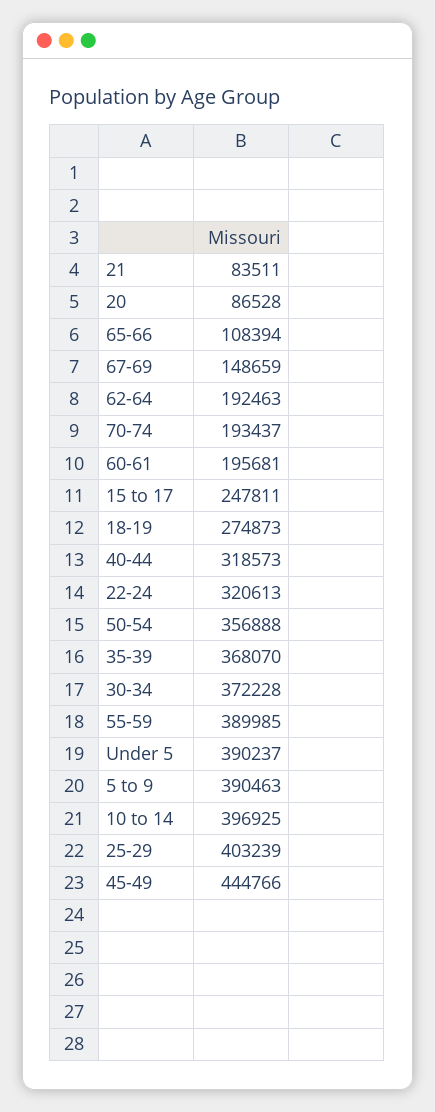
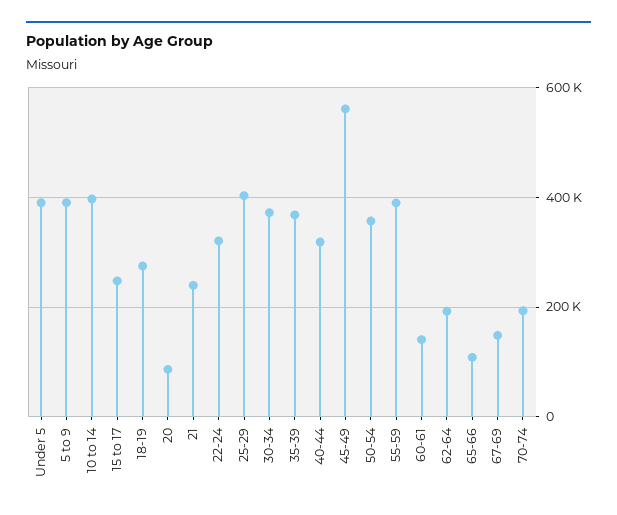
  {
-   "21": 83511,
+   "21": 240000,
    "20": 86528,
    "65-66": 108394,
    "67-69": 148659,
    "62-64": 192463,
    "70-74": 193437,
-   "60-61": 195681,
+   "60-61": 140000,
    "15 to 17": 247811,
    "18-19": 274873,
    "40-44": 318573,
    "22-24": 320613,
    "50-54": 356888,
    "35-39": 368070,
    "30-34": 372228,
    "55-59": 389985,
    "Under 5": 390237,
    "5 to 9": 390463,
    "10 to 14": 396925,
    "25-29": 403239,
-   "45-49": 444766
+   "45-49": 560000
  }

